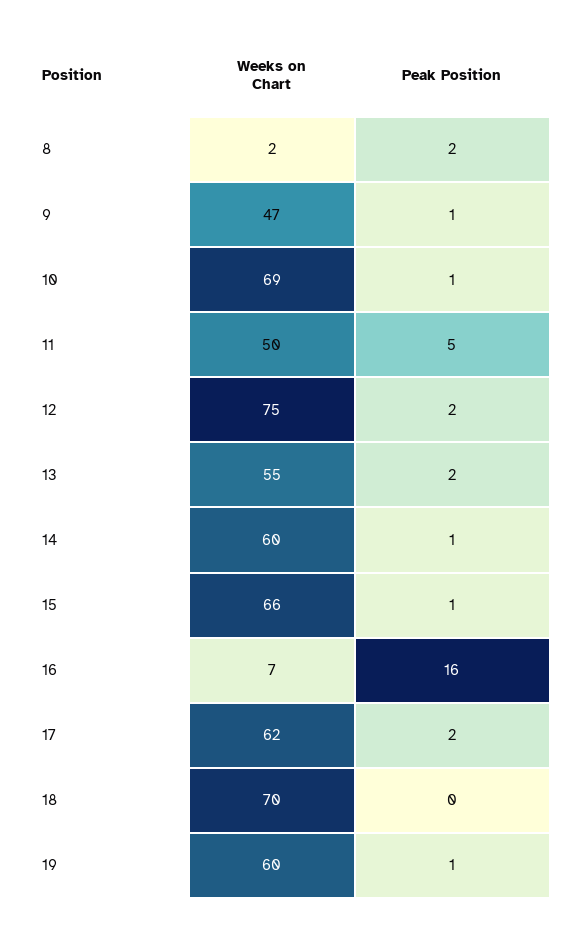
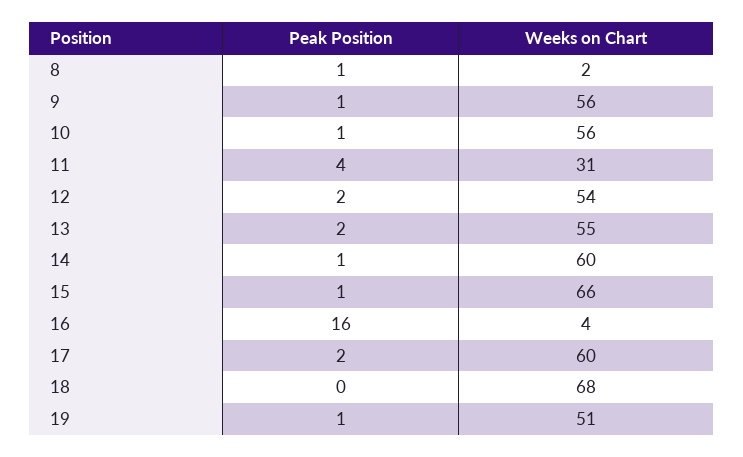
  {
    "Weeks on Chart": {
      "8": 2,
-     "9": 47,
+     "9": 56,
-     "10": 69,
+     "10": 56,
-     "11": 50,
+     "11": 31,
-     "12": 75,
+     "12": 54,
      "13": 55,
      "14": 60,
      "15": 66,
-     "16": 7,
+     "16": 4,
-     "17": 62,
+     "17": 60,
-     "18": 70,
+     "18": 68,
-     "19": 60
+     "19": 51
    },
    "Peak Position": {
-     "8": 2,
+     "8": 1,
      "9": 1,
      "10": 1,
-     "11": 5,
+     "11": 4,
      "12": 2,
      "13": 2,
      "14": 1,
      "15": 1,
      "16": 16,
      "17": 2,
      "18": 0,
      "19": 1
    }
  }

